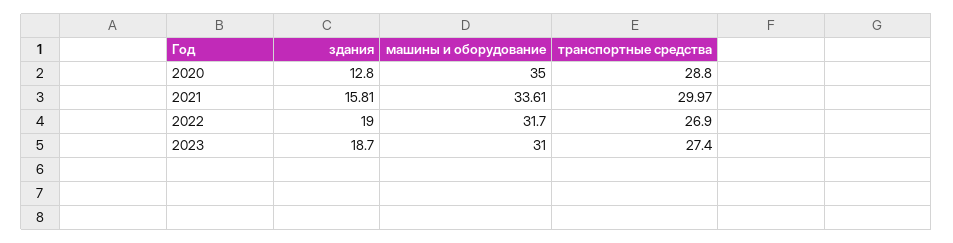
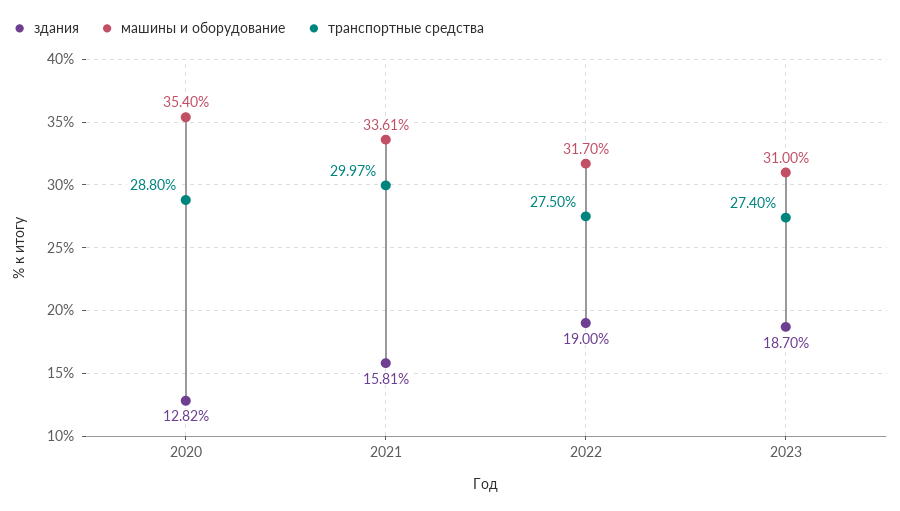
  {
    "здания": {
-     "2020": 12.8,
+     "2020": 12.82,
      "2021": 15.81,
      "2022": 19,
      "2023": 18.7
    },
    "машины и оборудование": {
-     "2020": 35,
+     "2020": 35.4,
      "2021": 33.61,
      "2022": 31.7,
      "2023": 31
    },
    "транспортные средства": {
      "2020": 28.8,
      "2021": 29.97,
-     "2022": 26.9,
+     "2022": 27.5,
      "2023": 27.4
    }
  }

